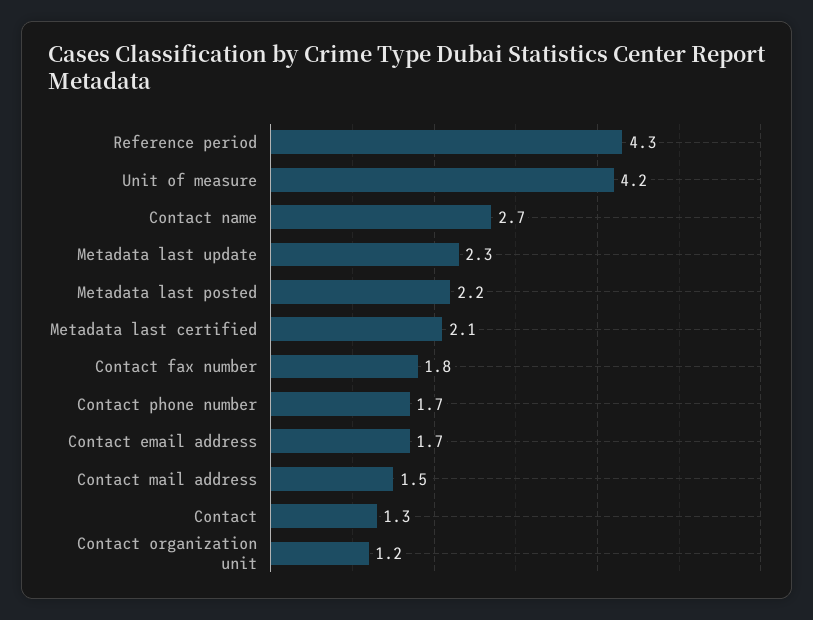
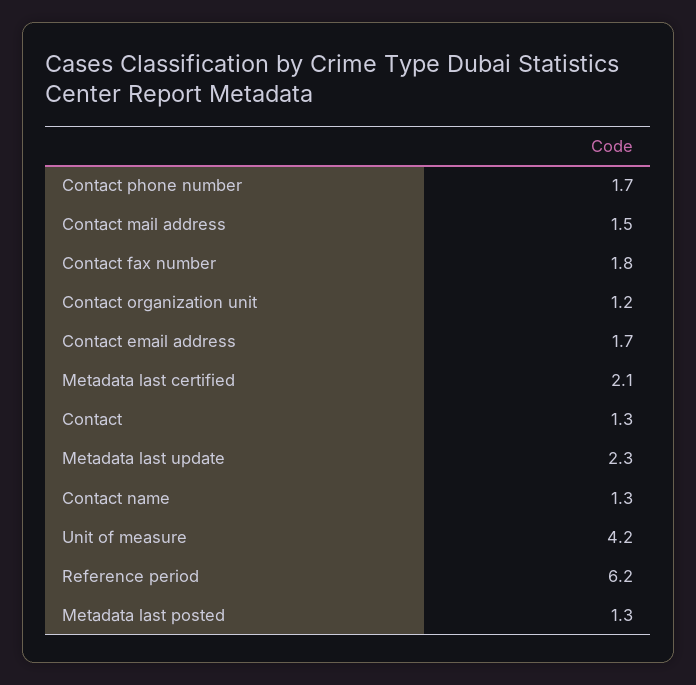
  {
-   "Reference period": 4.3,
+   "Reference period": 6.2,
    "Unit of measure": 4.2,
-   "Contact name": 2.7,
+   "Contact name": 1.3,
    "Metadata last update": 2.3,
-   "Metadata last posted": 2.2,
+   "Metadata last posted": 1.3,
    "Metadata last certified": 2.1,
    "Contact fax number": 1.8,
    "Contact phone number": 1.7,
    "Contact email address": 1.7,
    "Contact mail address": 1.5,
    "Contact": 1.3,
    "Contact organization unit": 1.2
  }

